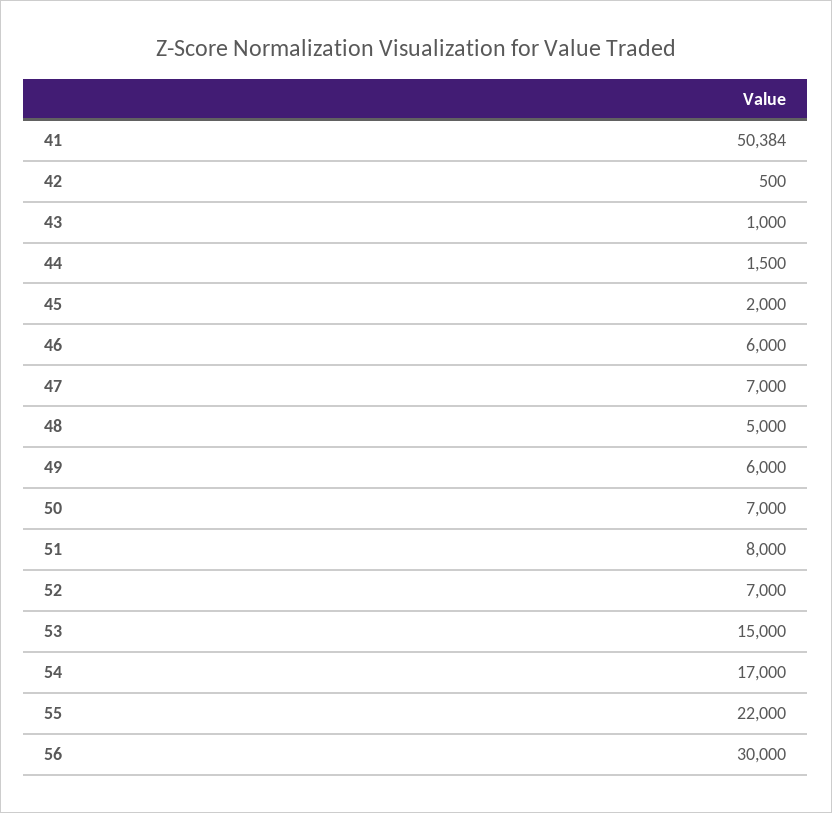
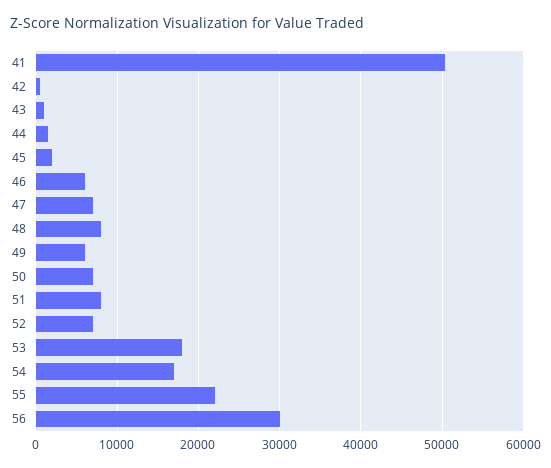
  {
    "41": 50384,
    "42": 500,
    "43": 1000,
    "44": 1500,
    "45": 2000,
    "46": 6000,
    "47": 7000,
-   "48": 5000,
+   "48": 8000,
    "49": 6000,
    "50": 7000,
    "51": 8000,
    "52": 7000,
-   "53": 15000,
+   "53": 18000,
    "54": 17000,
    "55": 22000,
    "56": 30000
  }

